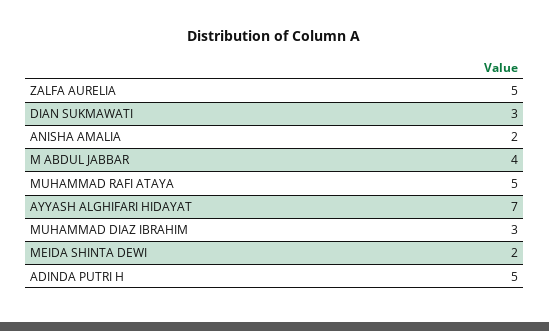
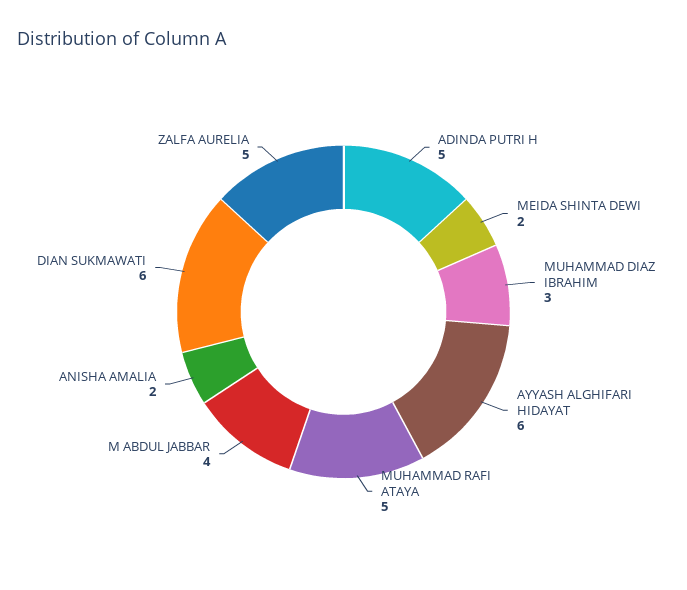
  {
    "ZALFA AURELIA": 5,
-   "DIAN SUKMAWATI": 3,
+   "DIAN SUKMAWATI": 6,
    "ANISHA AMALIA": 2,
    "M ABDUL JABBAR": 4,
    "MUHAMMAD RAFI ATAYA": 5,
-   "AYYASH ALGHIFARI HIDAYAT": 7,
+   "AYYASH ALGHIFARI HIDAYAT": 6,
    "MUHAMMAD DIAZ IBRAHIM": 3,
    "MEIDA SHINTA DEWI": 2,
    "ADINDA PUTRI H": 5
  }

